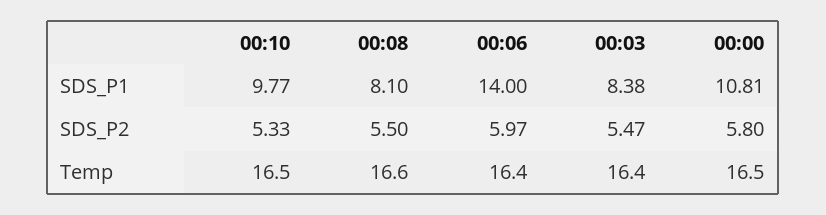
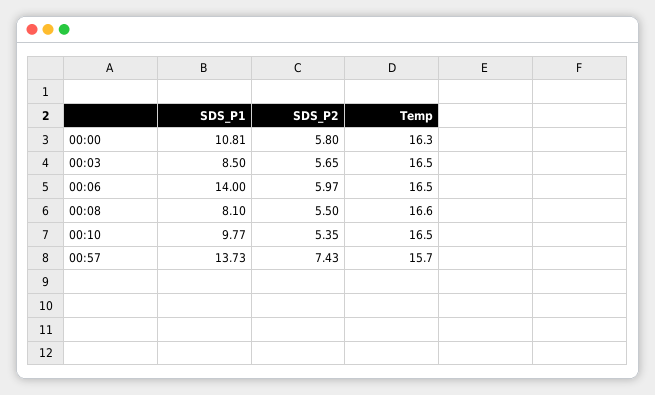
  {
    "00:10": {
      "SDS_P1": 9.77,
-     "SDS_P2": 5.33,
+     "SDS_P2": 5.35,
      "Temp": 16.5
    },
    "00:08": {
      "SDS_P1": 8.1,
      "SDS_P2": 5.5,
      "Temp": 16.6
    },
    "00:06": {
      "SDS_P1": 14,
      "SDS_P2": 5.97,
-     "Temp": 16.4
+     "Temp": 16.5
    },
    "00:03": {
-     "SDS_P1": 8.38,
+     "SDS_P1": 8.5,
-     "SDS_P2": 5.47,
+     "SDS_P2": 5.65,
-     "Temp": 16.4
+     "Temp": 16.5
    },
    "00:00": {
      "SDS_P1": 10.81,
      "SDS_P2": 5.8,
-     "Temp": 16.5
+     "Temp": 16.3
-   }
+   },
+   "00:57": {
+     "SDS_P1": 13.73,
+     "SDS_P2": 7.43,
+     "Temp": 15.7
+   }
  }

